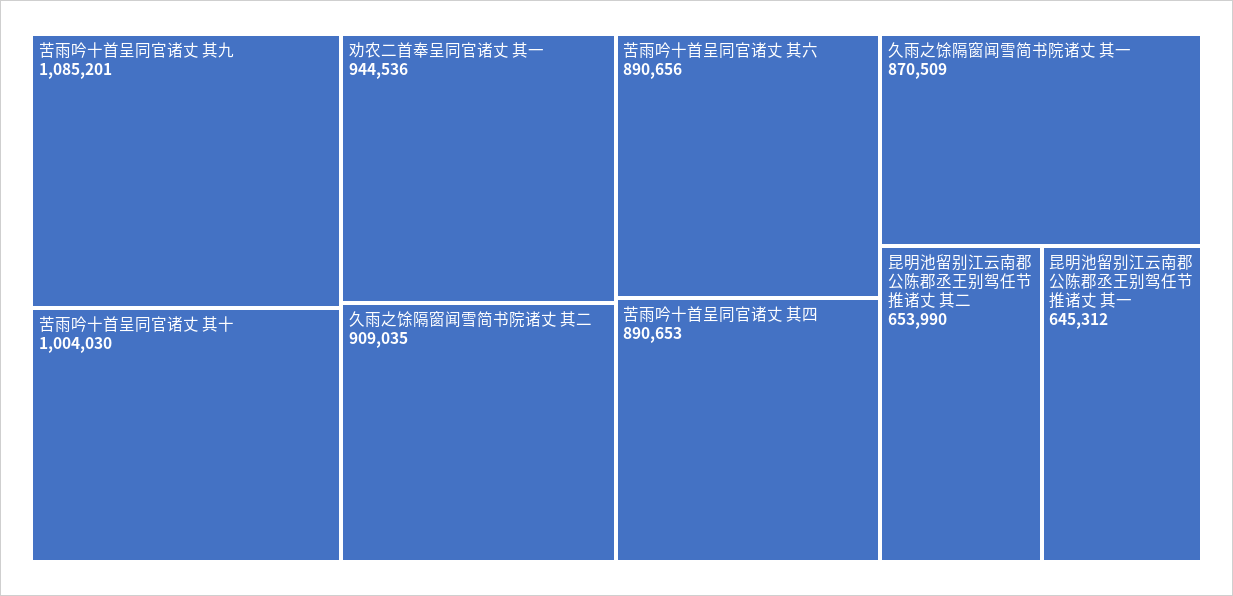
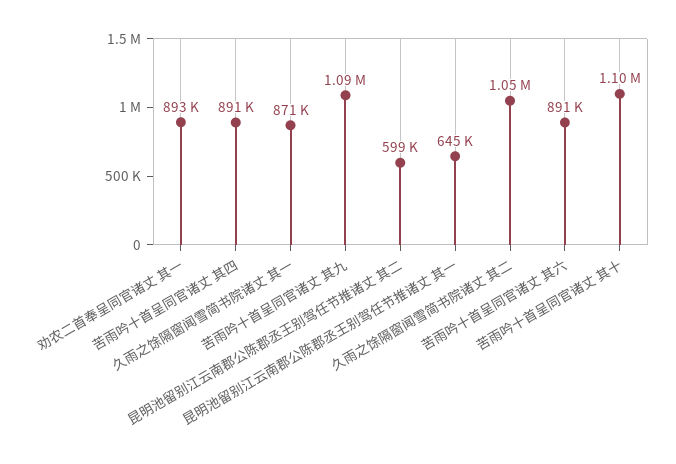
  {
    "苦雨吟十首呈同官诸丈 其九": 1085201,
-   "苦雨吟十首呈同官诸丈 其十": 1004030,
+   "苦雨吟十首呈同官诸丈 其十": 1100000,
-   "劝农二首奉呈同官诸丈 其一": 944536,
+   "劝农二首奉呈同官诸丈 其一": 893000,
-   "久雨之馀隔窗闻雪简书院诸丈 其二": 909035,
+   "久雨之馀隔窗闻雪简书院诸丈 其二": 1050000,
    "苦雨吟十首呈同官诸丈 其六": 890656,
    "苦雨吟十首呈同官诸丈 其四": 890653,
    "久雨之馀隔窗闻雪简书院诸丈 其一": 870509,
-   "昆明池留别江云南郡公陈郡丞王别驾任节推诸丈 其二": 653990,
+   "昆明池留别江云南郡公陈郡丞王别驾任节推诸丈 其二": 599000,
    "昆明池留别江云南郡公陈郡丞王别驾任节推诸丈 其一": 645312
  }

